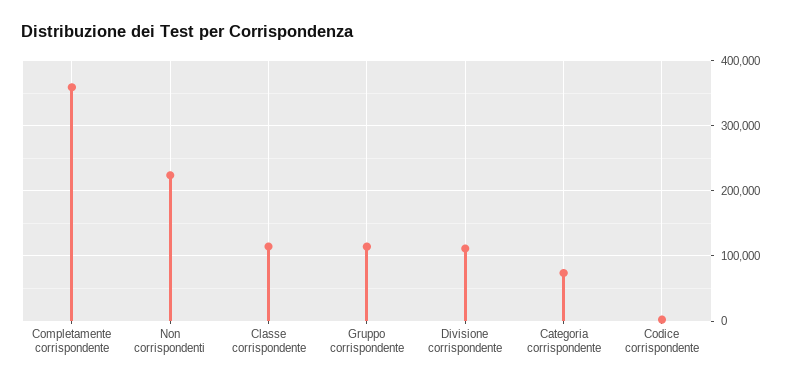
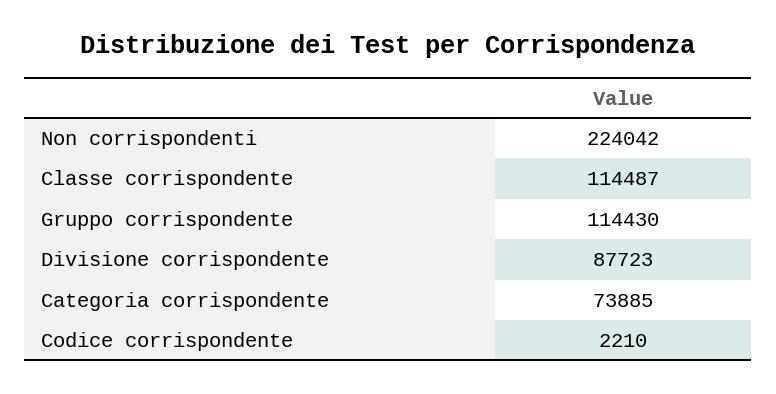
  {
-   "Completamente corrispondente": 360000,
    "Non corrispondenti": 224042,
    "Classe corrispondente": 114487,
    "Gruppo corrispondente": 114430,
-   "Divisione corrispondente": 110000,
+   "Divisione corrispondente": 87723,
    "Categoria corrispondente": 73885,
    "Codice corrispondente": 2210
  }

